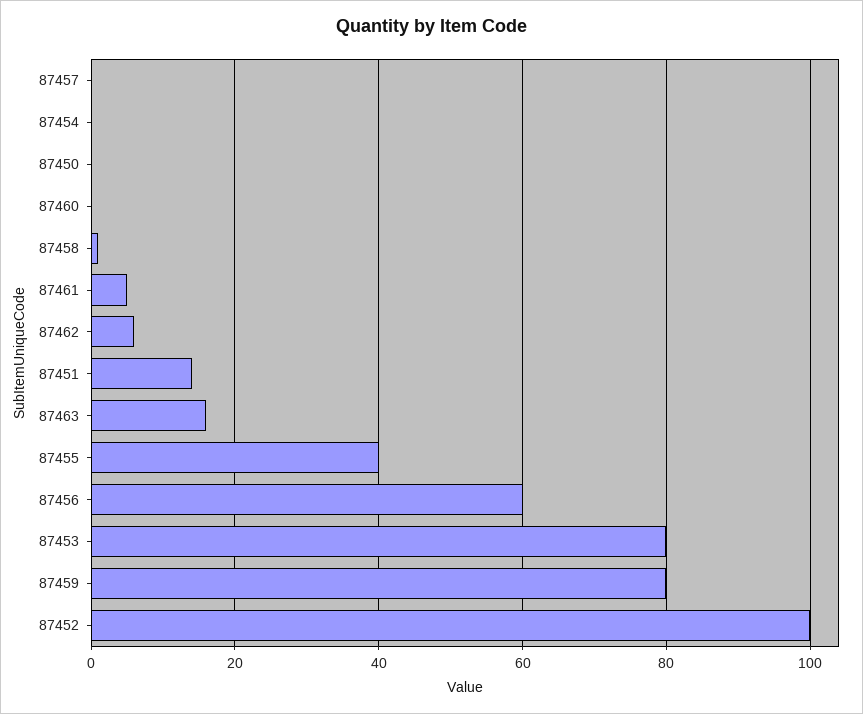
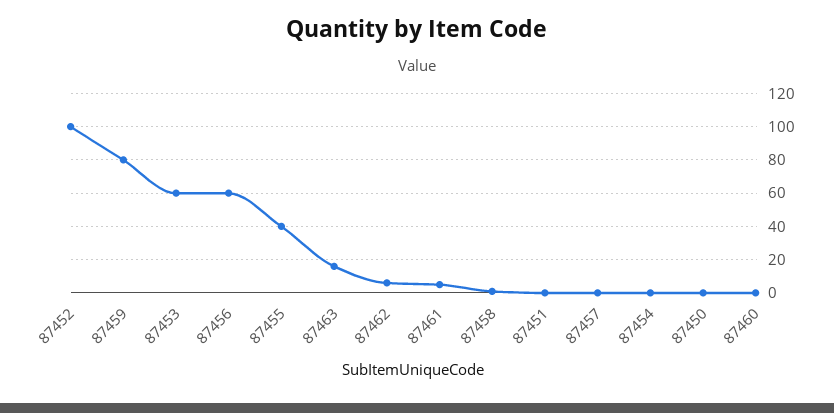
  {
    "87457": 0,
    "87454": 0,
    "87450": 0,
    "87460": 0,
    "87458": 0,
    "87461": 5,
    "87462": 5,
-   "87451": 15,
+   "87451": 0,
    "87463": 15,
    "87455": 40,
    "87456": 60,
-   "87453": 80,
+   "87453": 60,
    "87459": 80,
    "87452": 100
  }

